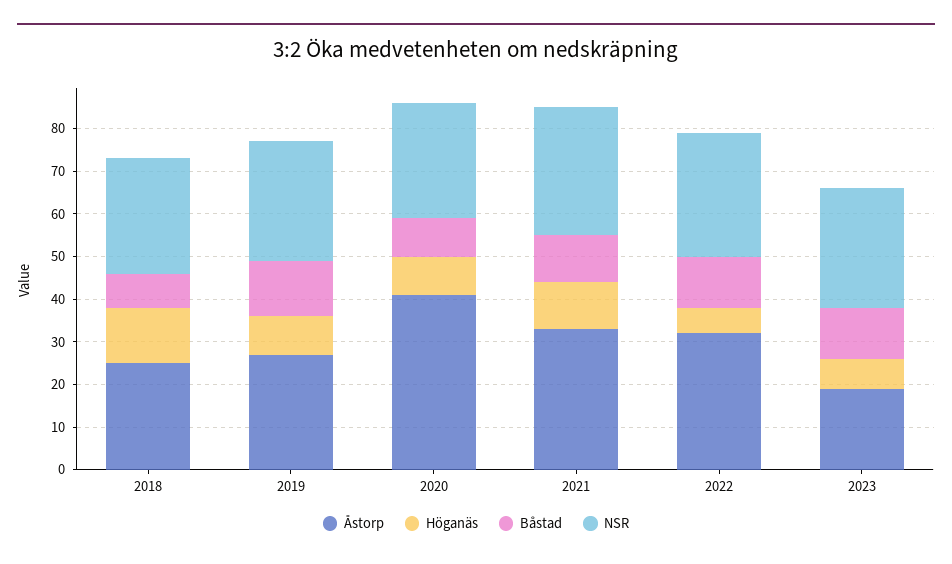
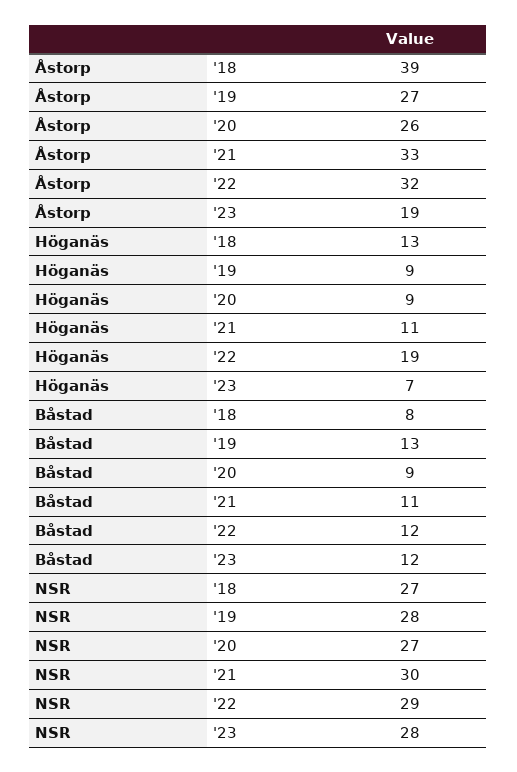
  {
    "Åstorp": {
-     "2018": 25,
+     "2018": 39,
      "2019": 27,
-     "2020": 40,
+     "2020": 26,
      "2021": 33,
      "2022": 32,
      "2023": 19
    },
    "Höganäs": {
      "2018": 13,
      "2019": 9,
      "2020": 9,
      "2021": 11,
-     "2022": 5,
+     "2022": 19,
      "2023": 7
    },
    "Båstad": {
      "2018": 8,
      "2019": 13,
      "2020": 9,
      "2021": 11,
      "2022": 12,
      "2023": 12
    },
    "NSR": {
      "2018": 27,
      "2019": 28,
      "2020": 27,
      "2021": 30,
      "2022": 29,
      "2023": 28
    }
  }

